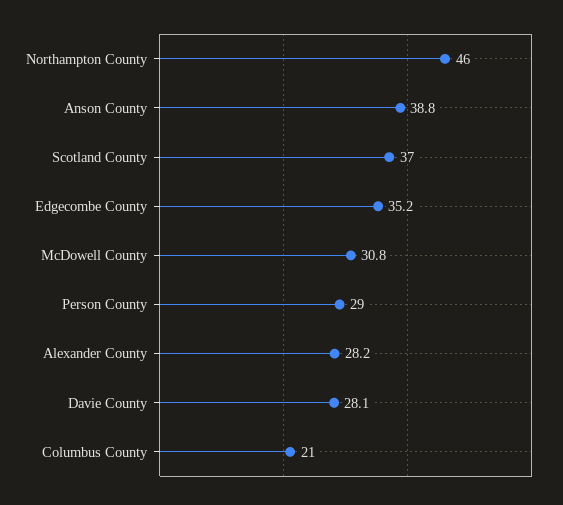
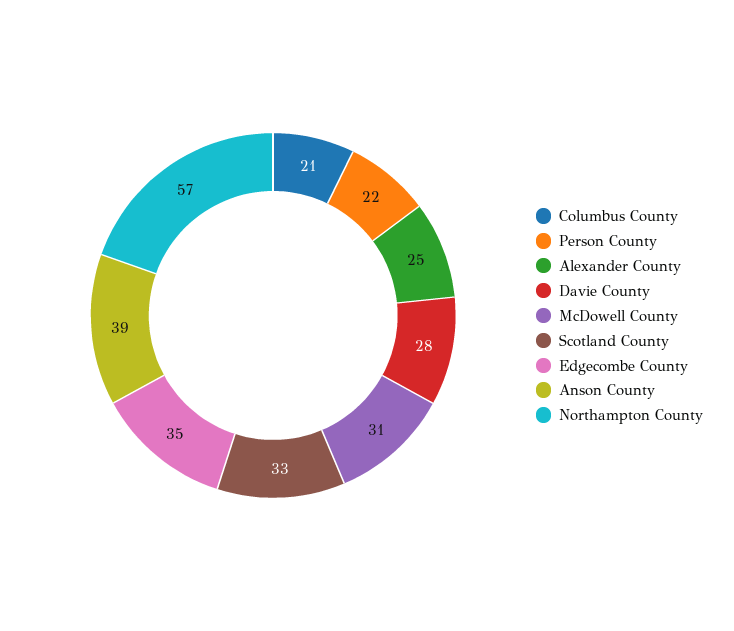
  {
-   "Northampton County": 46,
+   "Northampton County": 57,
    "Anson County": 38.8,
-   "Scotland County": 37,
+   "Scotland County": 33,
    "Edgecombe County": 35.2,
    "McDowell County": 30.8,
-   "Person County": 29,
+   "Person County": 22,
-   "Alexander County": 28.2,
+   "Alexander County": 25,
    "Davie County": 28.1,
    "Columbus County": 21
  }

